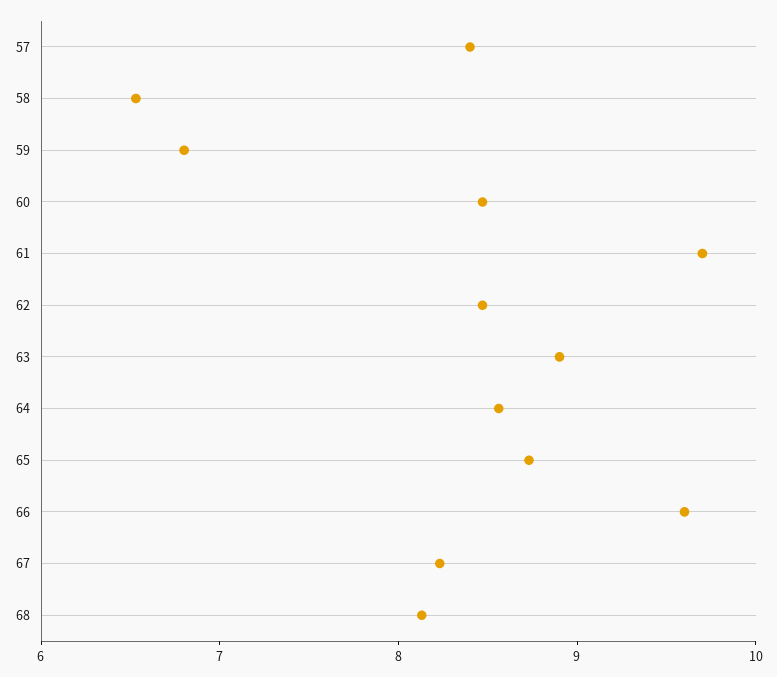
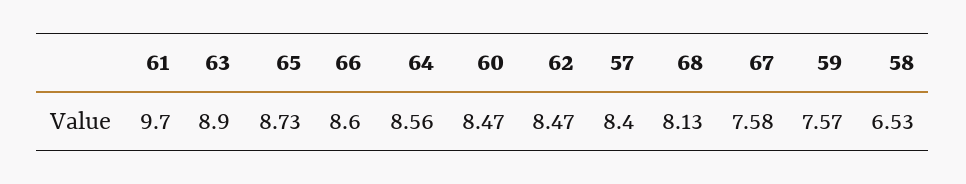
  {
    "57": 8.4,
    "58": 6.53,
-   "59": 6.8,
+   "59": 7.57,
    "60": 8.47,
    "61": 9.7,
    "62": 8.47,
    "63": 8.9,
    "64": 8.56,
    "65": 8.73,
-   "66": 9.6,
+   "66": 8.6,
-   "67": 8.2,
+   "67": 7.58,
    "68": 8.13
  }

